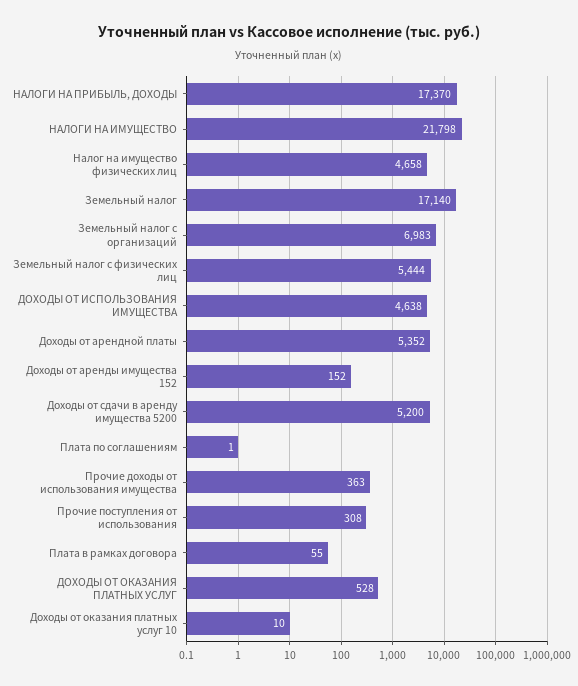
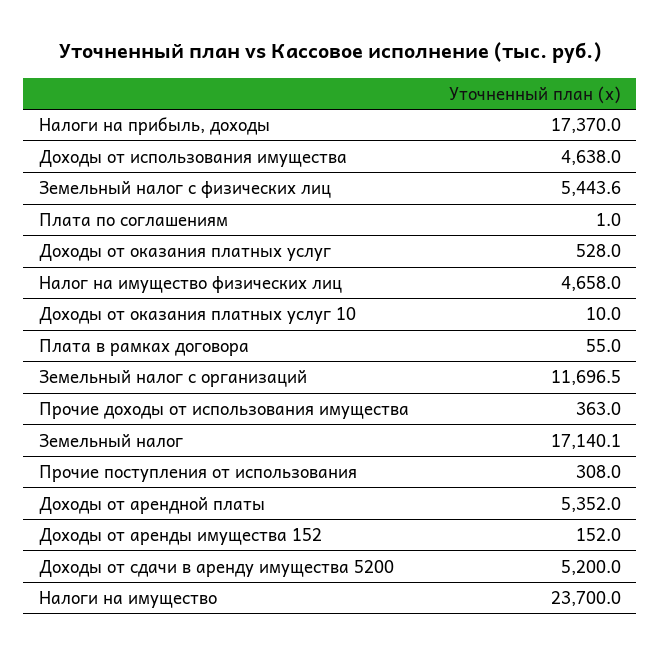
  {
    "НАЛОГИ НА ПРИБЫЛЬ, ДОХОДЫ": 17370,
-   "НАЛОГИ НА ИМУЩЕСТВО": 21798,
+   "НАЛОГИ НА ИМУЩЕСТВО": 23700,
    "Налог на имущество физических лиц": 4658,
    "Земельный налог": 17140.1,
-   "Земельный налог с организаций": 6983,
+   "Земельный налог с организаций": 11696.5,
    "Земельный налог с физических лиц": 5443.6,
    "ДОХОДЫ ОТ ИСПОЛЬЗОВАНИЯ ИМУЩЕСТВА": 4638,
    "Доходы от арендной платы": 5352,
    "Доходы от аренды имущества 152": 152,
    "Доходы от сдачи в аренду имущества 5200": 5200,
    "Плата по соглашениям": 1,
    "Прочие доходы от использования имущества": 363,
    "Прочие поступления от использования": 308,
    "Плата в рамках договора": 55,
    "ДОХОДЫ ОТ ОКАЗАНИЯ ПЛАТНЫХ УСЛУГ": 528,
    "Доходы от оказания платных услуг 10": 10
  }

